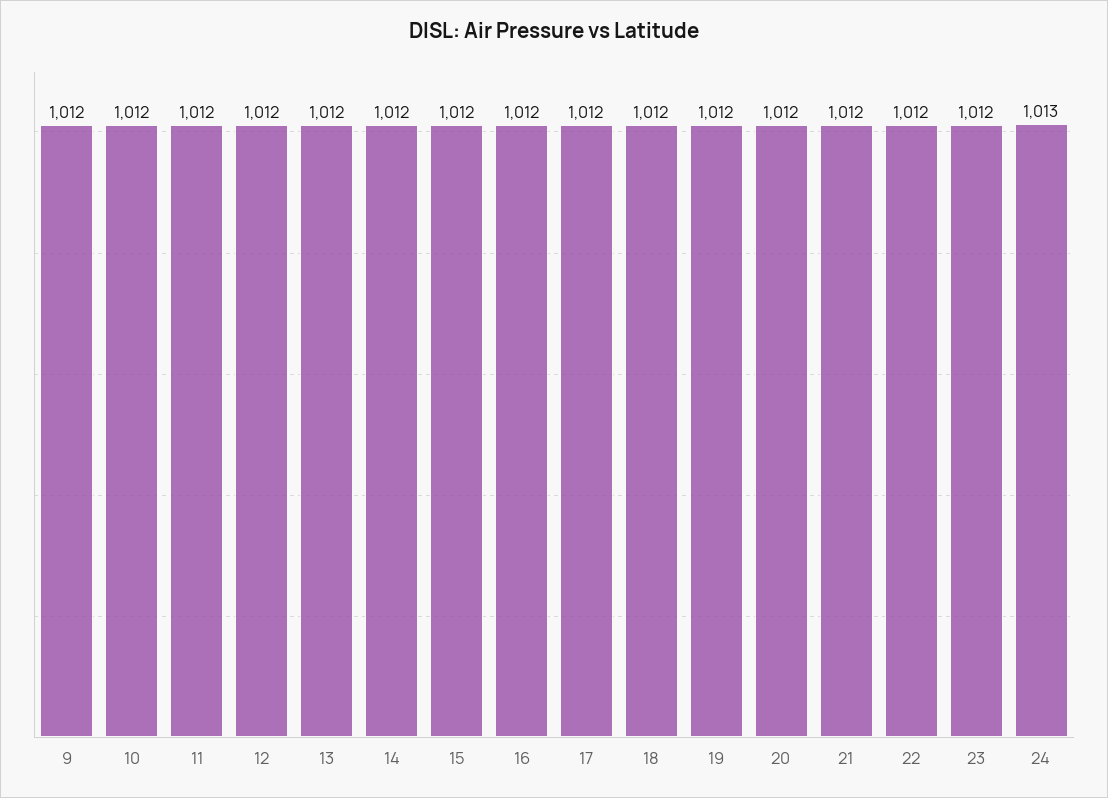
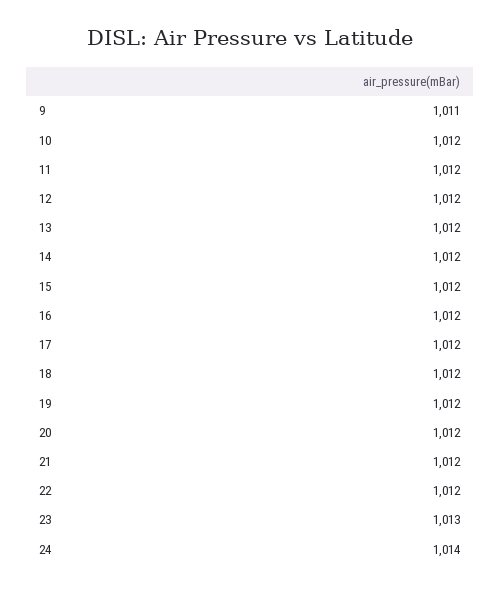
  {
-   "9": 1012,
+   "9": 1011,
    "10": 1012,
    "11": 1012,
    "12": 1012,
    "13": 1012,
    "14": 1012,
    "15": 1012,
    "16": 1012,
    "17": 1012,
    "18": 1012,
    "19": 1012,
    "20": 1012,
    "21": 1012,
    "22": 1012,
-   "23": 1012,
+   "23": 1013,
-   "24": 1013
+   "24": 1014
  }

